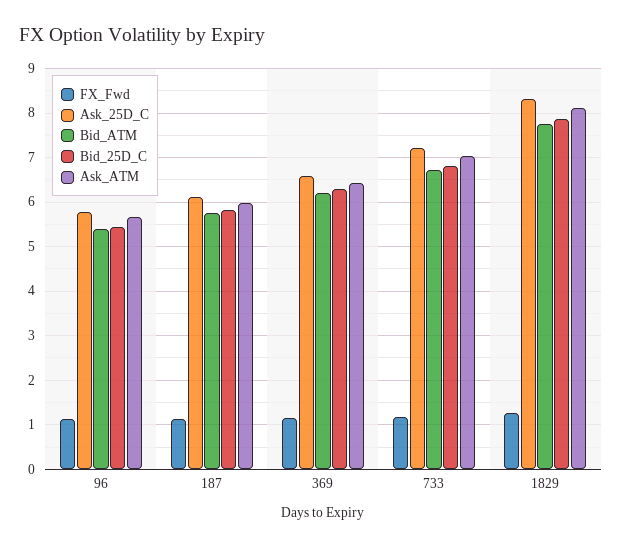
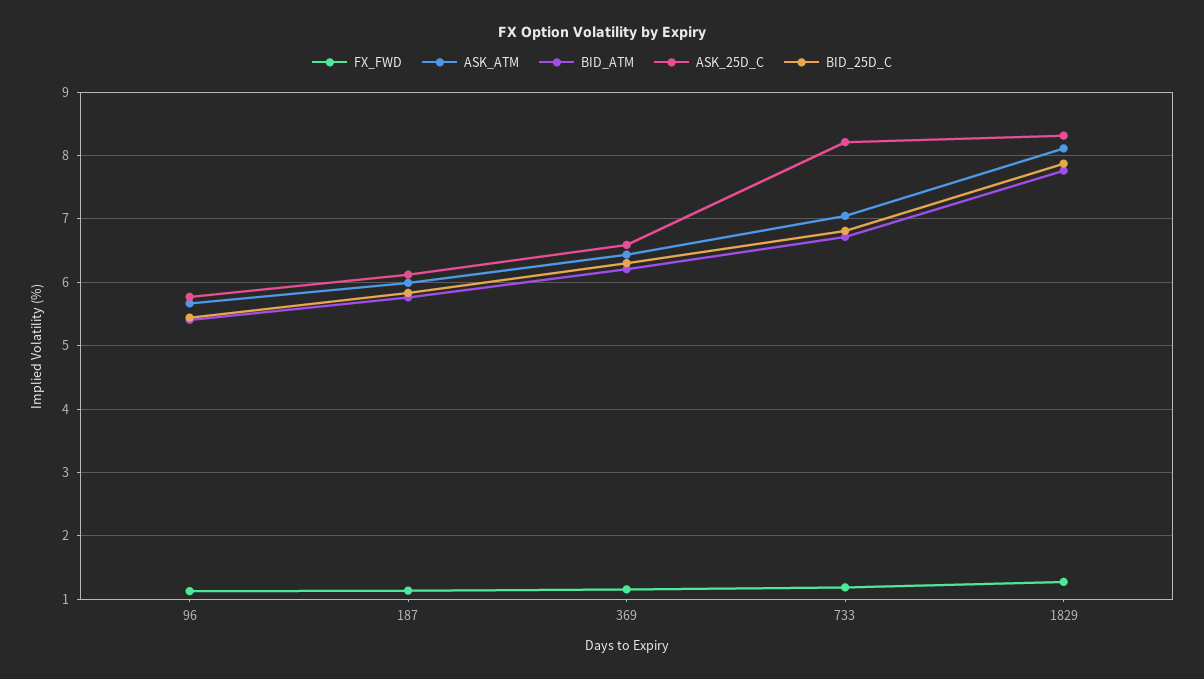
  {
    "FX_Fwd": {
      "96": 1.1,
      "187": 1.1,
      "369": 1.2,
      "733": 1.2,
      "1829": 1.3
    },
    "Ask_25D_C": {
      "96": 5.8,
      "187": 6.1,
      "369": 6.6,
-     "733": 7.2,
+     "733": 8.2,
      "1829": 8.3
    },
    "Bid_ATM": {
      "96": 5.4,
      "187": 5.8,
      "369": 6.2,
      "733": 6.7,
      "1829": 7.8
    },
    "Bid_25D_C": {
      "96": 5.4,
      "187": 5.8,
      "369": 6.3,
      "733": 6.8,
      "1829": 7.9
    },
    "Ask_ATM": {
      "96": 5.7,
      "187": 6,
      "369": 6.4,
      "733": 7,
      "1829": 8.1
    }
  }

